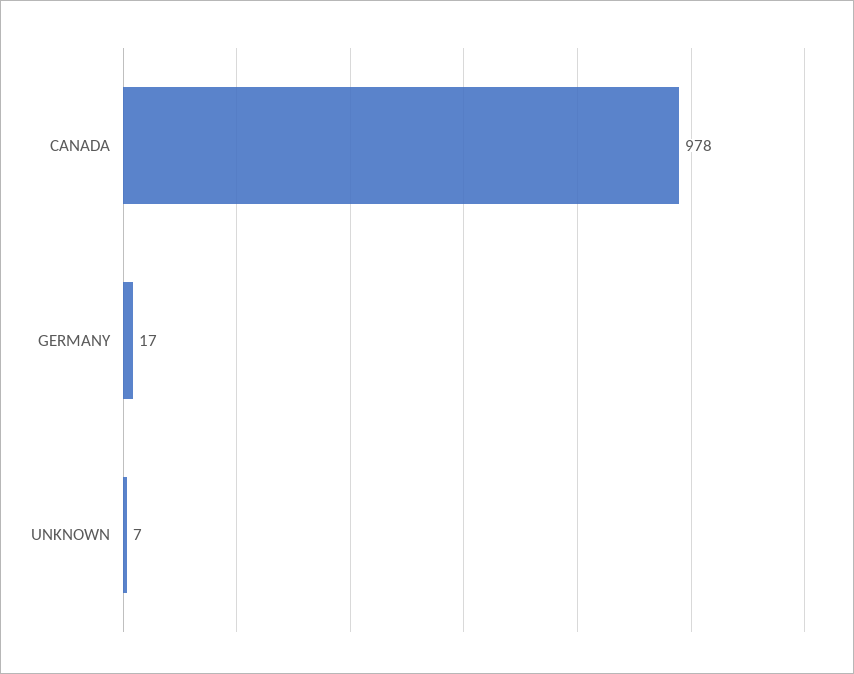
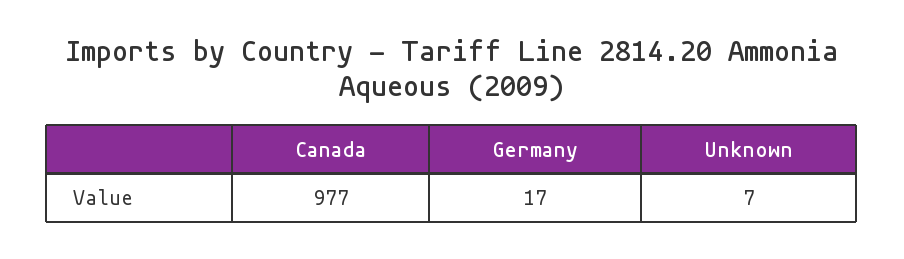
  {
-   "CANADA": 978,
+   "CANADA": 977,
    "GERMANY": 17,
    "UNKNOWN": 7
  }

